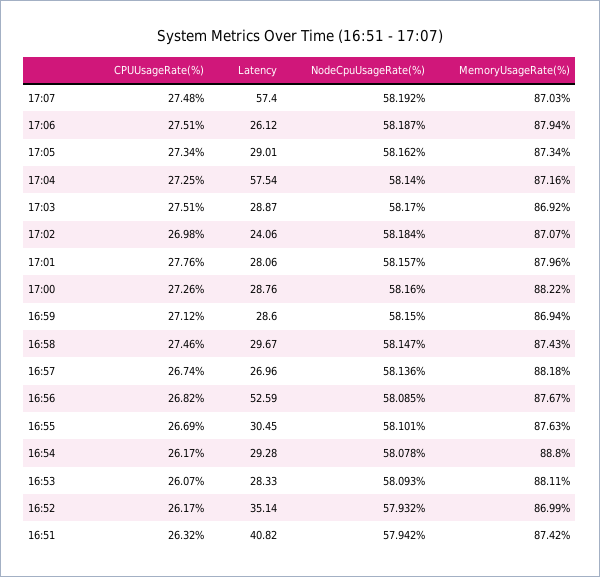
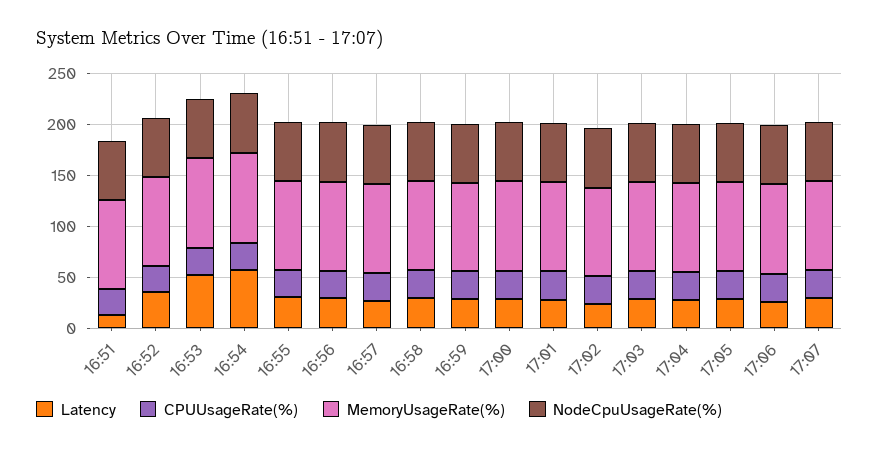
  {
    "CPUUsageRate(%)": {
      "17:07": 27.48,
      "17:06": 27.51,
      "17:05": 27.34,
      "17:04": 27.25,
      "17:03": 27.51,
      "17:02": 26.98,
      "17:01": 27.76,
      "17:00": 27.26,
      "16:59": 27.12,
      "16:58": 27.46,
      "16:57": 26.74,
      "16:56": 26.82,
      "16:55": 26.69,
      "16:54": 26.17,
      "16:53": 26.07,
      "16:52": 26.17,
      "16:51": 26.32
    },
    "Latency": {
-     "17:07": 57.4,
+     "17:07": 30,
      "17:06": 26.12,
      "17:05": 29.01,
-     "17:04": 57.54,
+     "17:04": 30,
      "17:03": 28.87,
      "17:02": 24.06,
      "17:01": 28.06,
      "17:00": 28.76,
      "16:59": 28.6,
      "16:58": 29.67,
      "16:57": 26.96,
-     "16:56": 52.59,
+     "16:56": 30,
      "16:55": 30.45,
-     "16:54": 29.28,
+     "16:54": 60,
-     "16:53": 28.33,
+     "16:53": 50,
      "16:52": 35.14,
-     "16:51": 40.82
+     "16:51": 10
    },
    "NodeCpuUsageRate(%)": {
      "17:07": 58.192,
      "17:06": 58.187,
      "17:05": 58.162,
      "17:04": 58.14,
      "17:03": 58.17,
      "17:02": 58.184,
      "17:01": 58.157,
      "17:00": 58.16,
      "16:59": 58.15,
      "16:58": 58.147,
      "16:57": 58.136,
      "16:56": 58.085,
      "16:55": 58.101,
      "16:54": 58.078,
      "16:53": 58.093,
      "16:52": 57.932,
      "16:51": 57.942
    },
    "MemoryUsageRate(%)": {
      "17:07": 87.03,
      "17:06": 87.94,
      "17:05": 87.34,
      "17:04": 87.16,
      "17:03": 86.92,
      "17:02": 87.07,
      "17:01": 87.96,
      "17:00": 88.22,
      "16:59": 86.94,
      "16:58": 87.43,
      "16:57": 88.18,
      "16:56": 87.67,
      "16:55": 87.63,
      "16:54": 88.8,
      "16:53": 88.11,
      "16:52": 86.99,
      "16:51": 87.42
    }
  }

